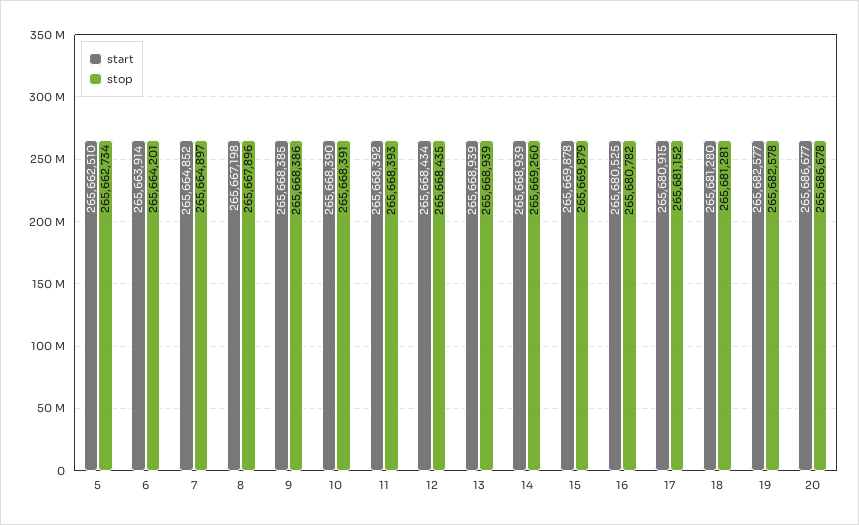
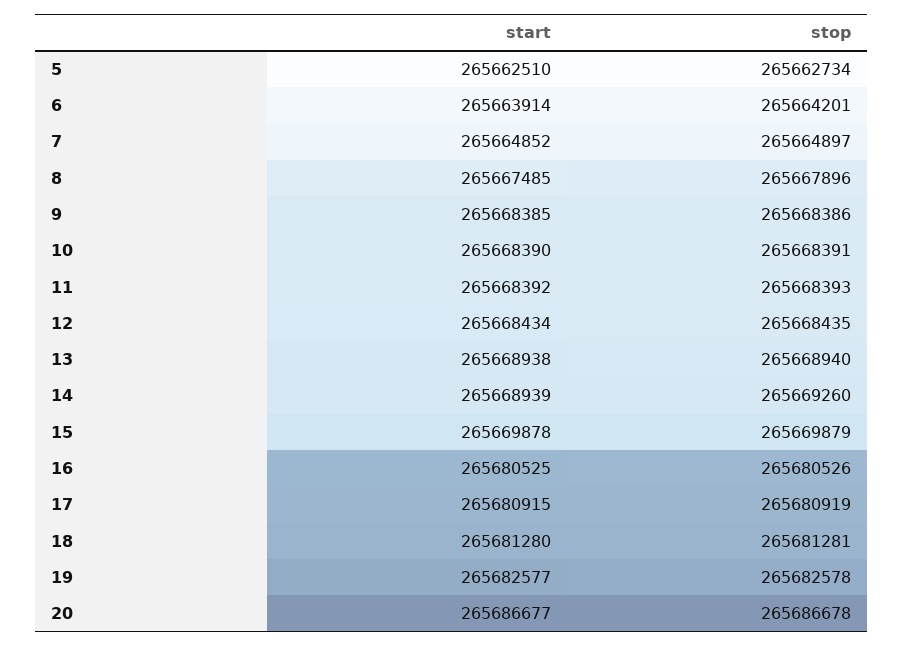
  {
    "start": {
      "5": 265662510,
      "6": 265663914,
      "7": 265664852,
-     "8": 265667198,
+     "8": 265667485,
      "9": 265668385,
      "10": 265668390,
      "11": 265668392,
      "12": 265668434,
-     "13": 265668939,
+     "13": 265668938,
      "14": 265668939,
      "15": 265669878,
      "16": 265680525,
      "17": 265680915,
      "18": 265681280,
      "19": 265682577,
      "20": 265686677
    },
    "stop": {
      "5": 265662734,
      "6": 265664201,
      "7": 265664897,
      "8": 265667896,
      "9": 265668386,
      "10": 265668391,
      "11": 265668393,
      "12": 265668435,
-     "13": 265668939,
+     "13": 265668940,
      "14": 265669260,
      "15": 265669879,
-     "16": 265680782,
+     "16": 265680526,
-     "17": 265681152,
+     "17": 265680919,
      "18": 265681281,
      "19": 265682578,
      "20": 265686678
    }
  }

